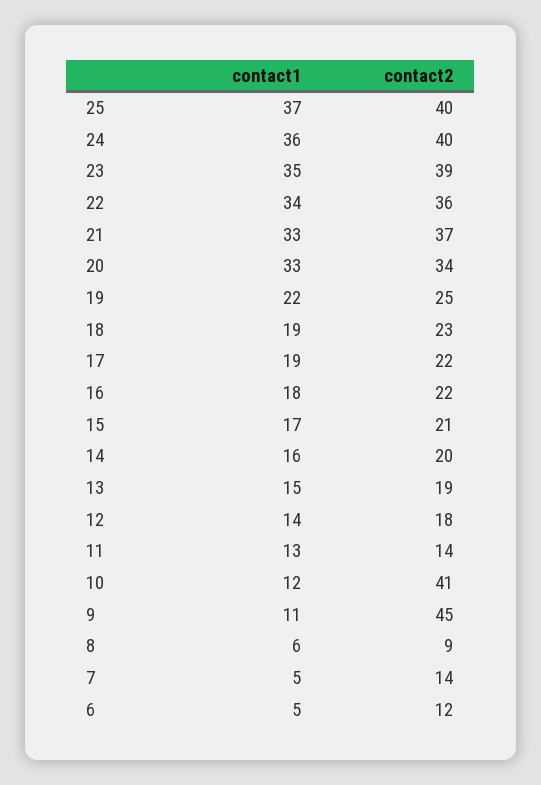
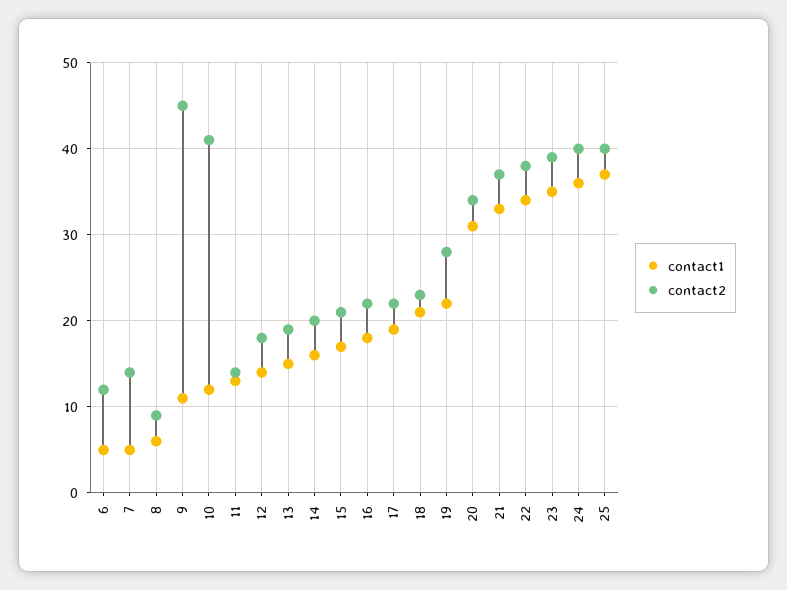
  {
    "contact1": {
      "25": 37,
      "24": 36,
      "23": 35,
      "22": 34,
      "21": 33,
-     "20": 33,
+     "20": 31,
      "19": 22,
-     "18": 19,
+     "18": 21,
      "17": 19,
      "16": 18,
      "15": 17,
      "14": 16,
      "13": 15,
      "12": 14,
      "11": 13,
      "10": 12,
      "9": 11,
      "8": 6,
      "7": 5,
      "6": 5
    },
    "contact2": {
      "25": 40,
      "24": 40,
      "23": 39,
-     "22": 36,
+     "22": 38,
      "21": 37,
      "20": 34,
-     "19": 25,
+     "19": 28,
      "18": 23,
      "17": 22,
      "16": 22,
      "15": 21,
      "14": 20,
      "13": 19,
      "12": 18,
      "11": 14,
      "10": 41,
      "9": 45,
      "8": 9,
      "7": 14,
      "6": 12
    }
  }

